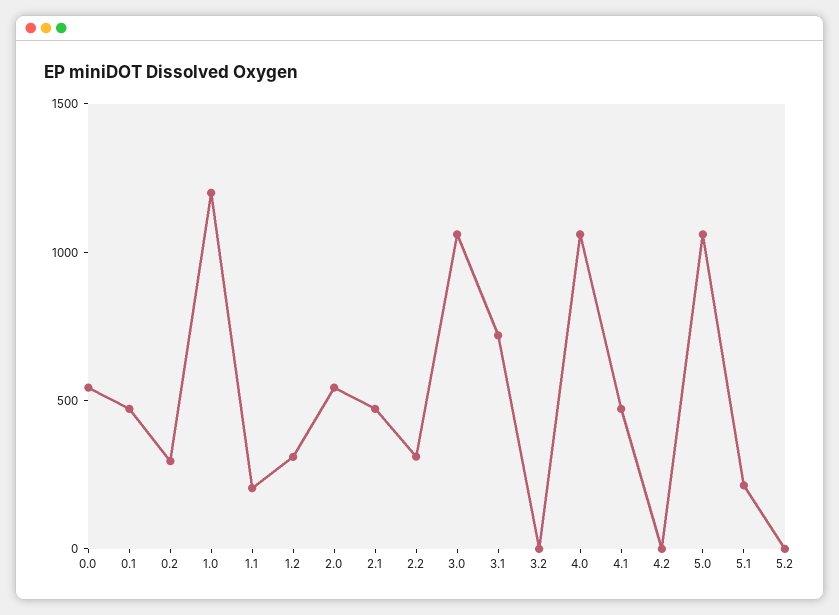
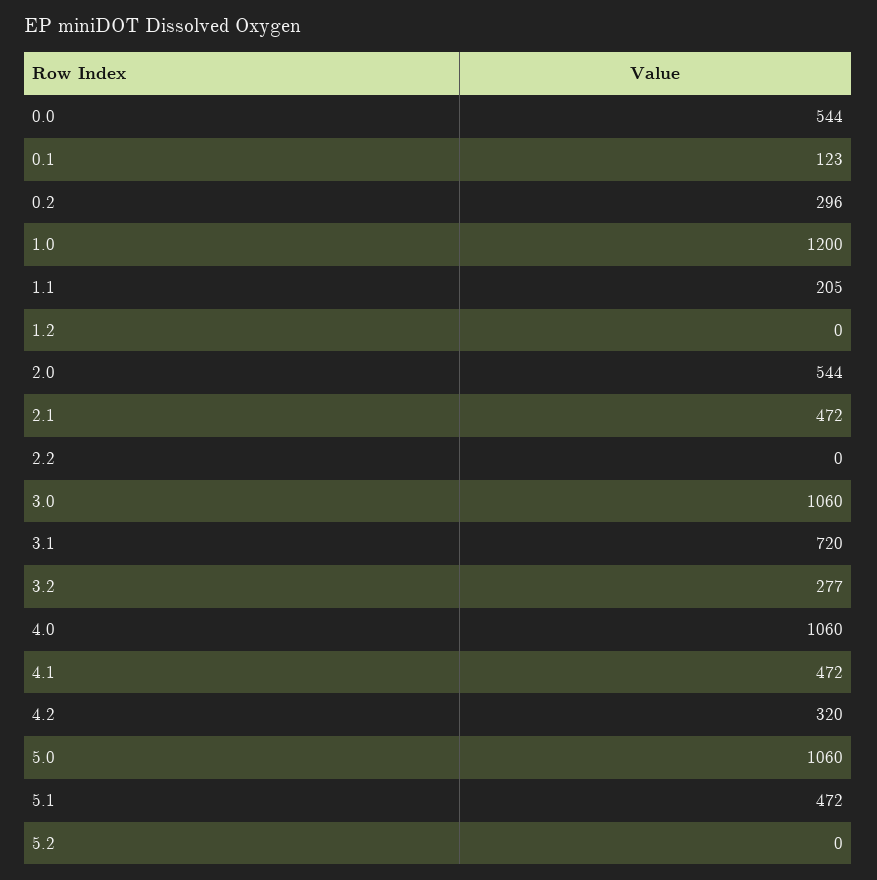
  {
    "0.0": 544,
-   "0.1": 500,
+   "0.1": 123,
    "0.2": 296,
    "1.0": 1200,
    "1.1": 205,
-   "1.2": 300,
+   "1.2": 0,
    "2.0": 544,
    "2.1": 472,
-   "2.2": 300,
+   "2.2": 0,
    "3.0": 1060,
    "3.1": 720,
-   "3.2": 0,
+   "3.2": 277,
    "4.0": 1060,
    "4.1": 472,
-   "4.2": 0,
+   "4.2": 320,
    "5.0": 1060,
-   "5.1": 200,
+   "5.1": 472,
    "5.2": 0
  }

